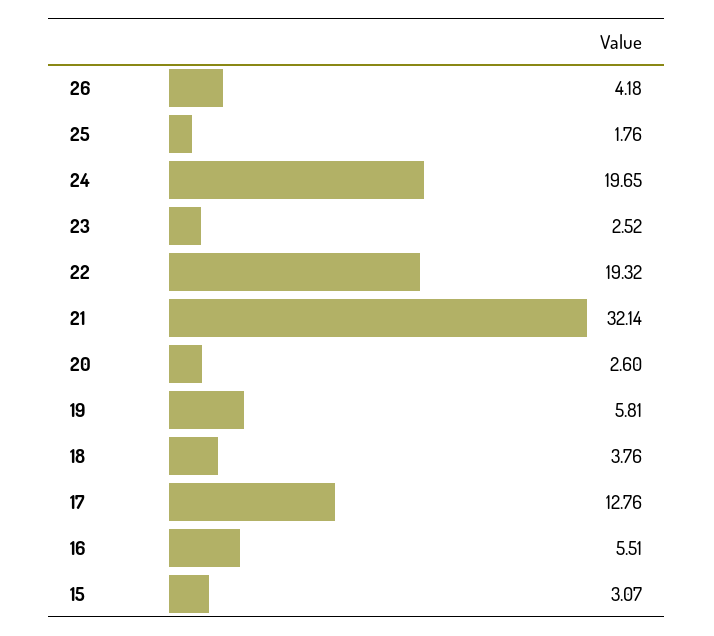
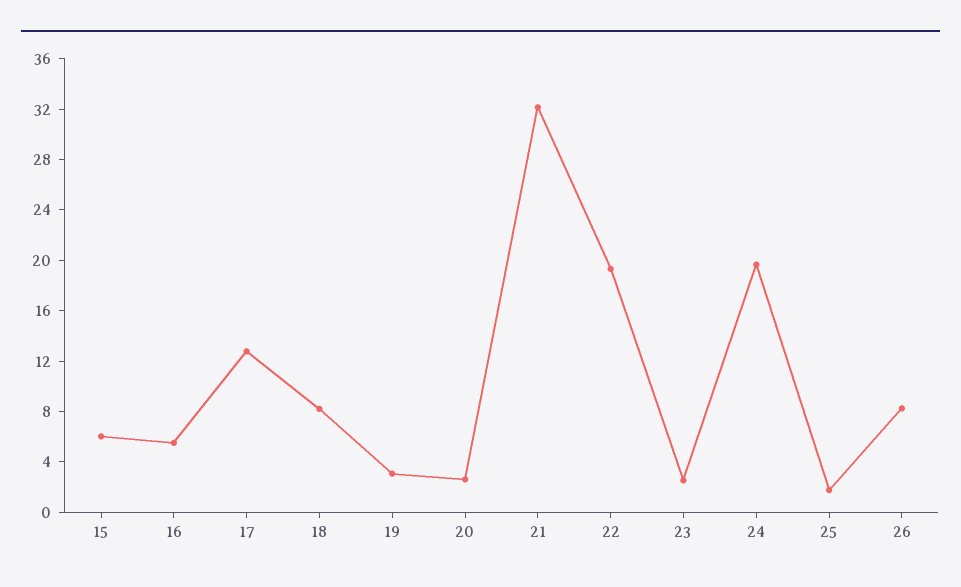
  {
-   "26": 4.18,
+   "26": 8,
    "25": 1.76,
    "24": 19.65,
    "23": 2.52,
    "22": 19.32,
    "21": 32.14,
    "20": 2.6,
-   "19": 5.81,
+   "19": 3,
-   "18": 3.76,
+   "18": 8,
    "17": 12.76,
    "16": 5.51,
-   "15": 3.07
+   "15": 6
  }

